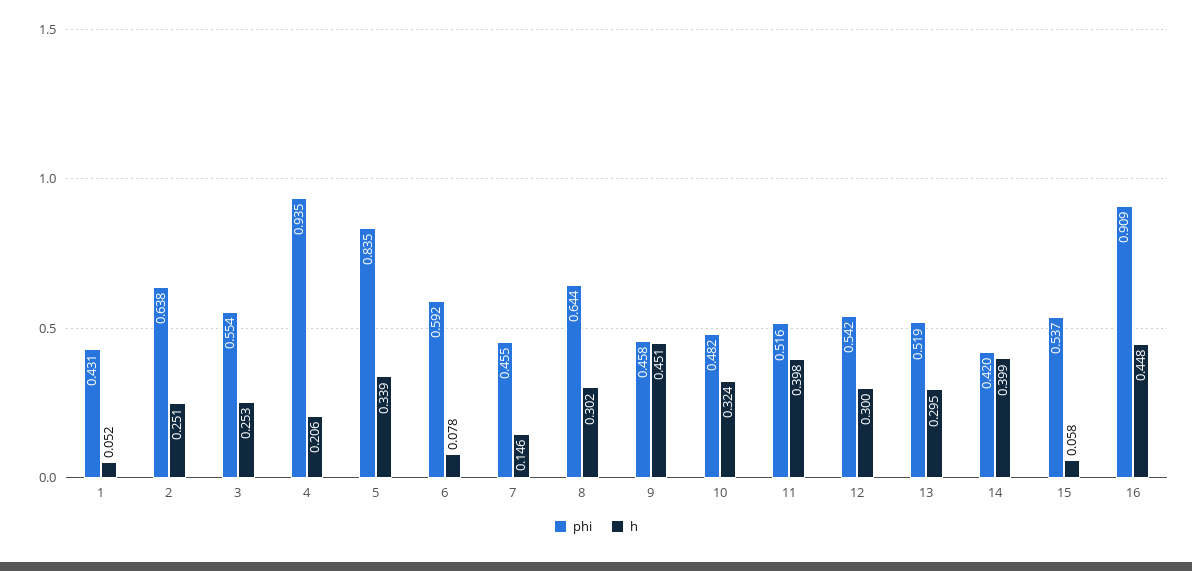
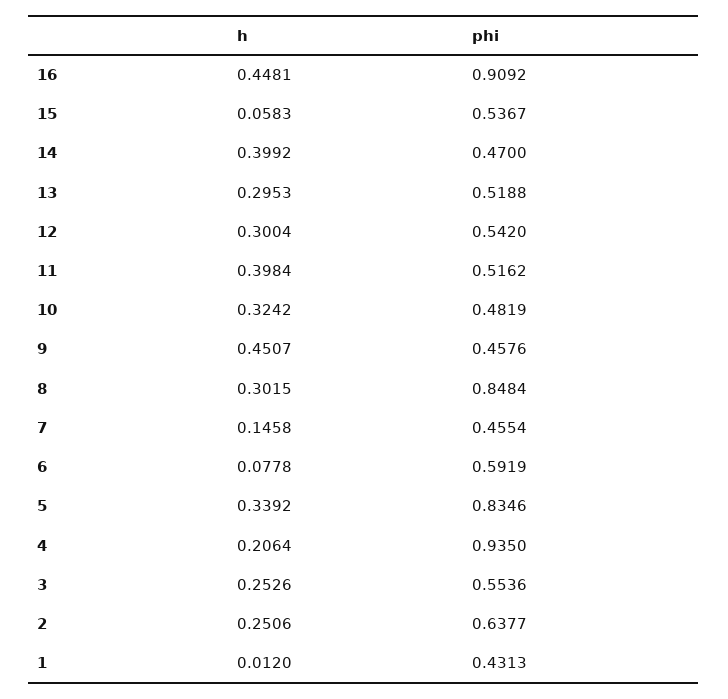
  {
    "phi": {
      "1": 0.4313,
      "2": 0.6377,
      "3": 0.5536,
      "4": 0.935,
      "5": 0.8346,
      "6": 0.5919,
      "7": 0.4554,
-     "8": 0.644,
+     "8": 0.8484,
      "9": 0.4576,
      "10": 0.4819,
      "11": 0.5162,
      "12": 0.542,
      "13": 0.5188,
-     "14": 0.42,
+     "14": 0.47,
      "15": 0.5367,
      "16": 0.9092
    },
    "h": {
-     "1": 0.052,
+     "1": 0.012,
      "2": 0.2506,
      "3": 0.2526,
      "4": 0.2064,
      "5": 0.3392,
      "6": 0.0778,
      "7": 0.1458,
      "8": 0.3015,
      "9": 0.4507,
      "10": 0.3242,
      "11": 0.3984,
      "12": 0.3004,
      "13": 0.2953,
      "14": 0.3992,
      "15": 0.0583,
      "16": 0.4481
    }
  }

